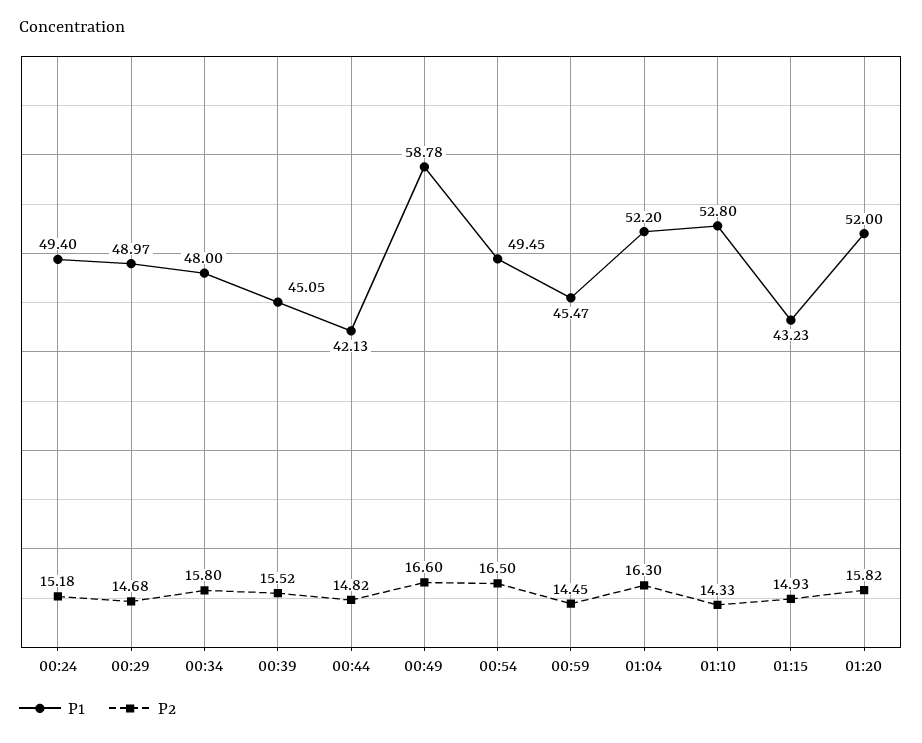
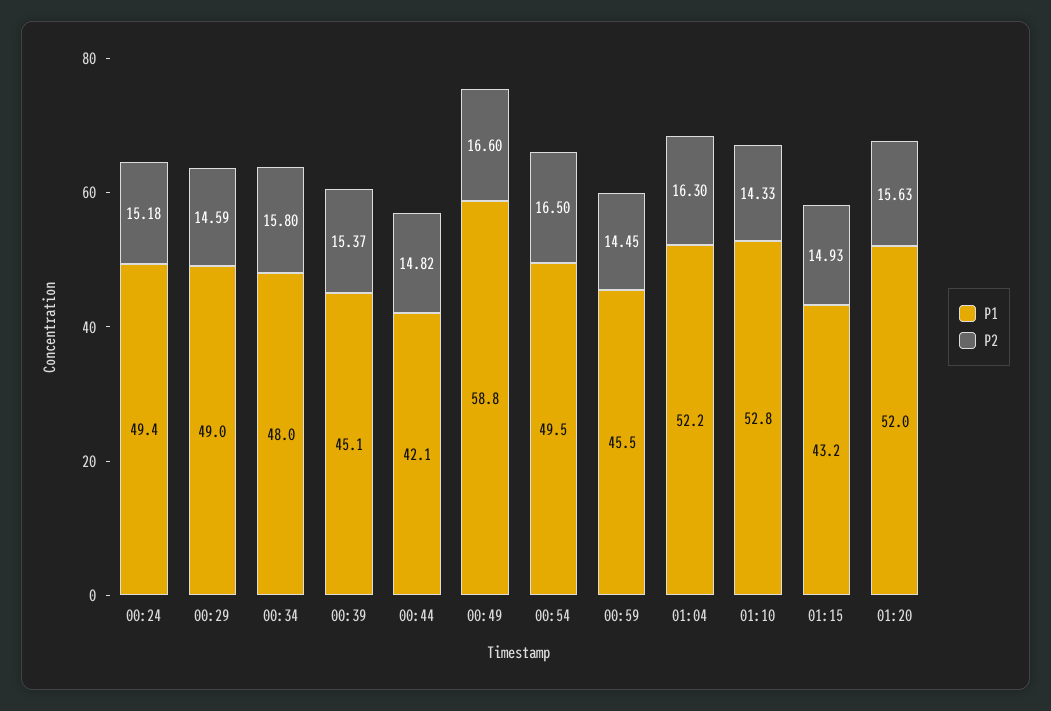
  {
    "P1": {
      "00:24": 49.4,
      "00:29": 48.97,
      "00:34": 48,
      "00:39": 45.05,
      "00:44": 42.13,
      "00:49": 58.78,
      "00:54": 49.45,
      "00:59": 45.47,
      "01:04": 52.2,
      "01:10": 52.8,
      "01:15": 43.23,
      "01:20": 52
    },
    "P2": {
      "00:24": 15.18,
-     "00:29": 14.68,
+     "00:29": 14.59,
      "00:34": 15.8,
-     "00:39": 15.52,
+     "00:39": 15.37,
      "00:44": 14.82,
      "00:49": 16.6,
      "00:54": 16.5,
      "00:59": 14.45,
      "01:04": 16.3,
      "01:10": 14.33,
      "01:15": 14.93,
-     "01:20": 15.82
+     "01:20": 15.63
    }
  }

